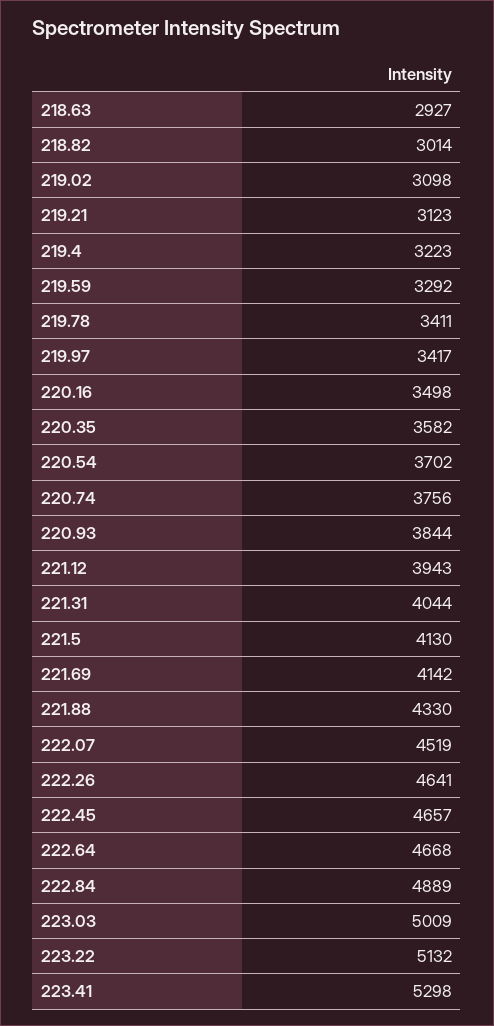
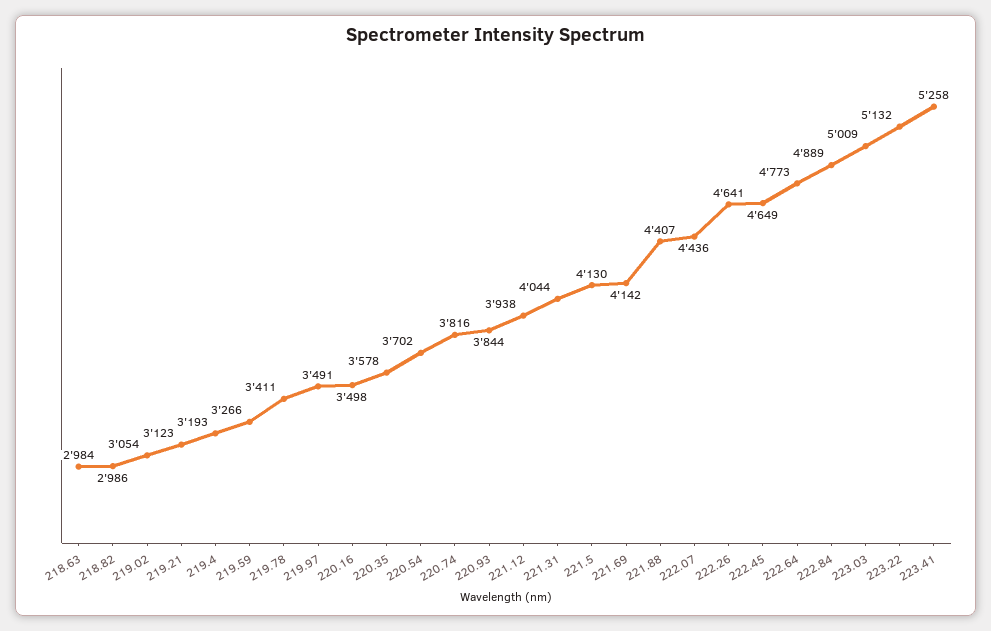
  {
-   "218.63": 2927,
+   "218.63": 2984,
-   "218.82": 3014,
+   "218.82": 2986,
-   "219.02": 3098,
+   "219.02": 3054,
    "219.21": 3123,
-   "219.4": 3223,
+   "219.4": 3193,
-   "219.59": 3292,
+   "219.59": 3266,
    "219.78": 3411,
-   "219.97": 3417,
+   "219.97": 3491,
    "220.16": 3498,
-   "220.35": 3582,
+   "220.35": 3578,
    "220.54": 3702,
-   "220.74": 3756,
+   "220.74": 3816,
    "220.93": 3844,
-   "221.12": 3943,
+   "221.12": 3938,
    "221.31": 4044,
    "221.5": 4130,
    "221.69": 4142,
-   "221.88": 4330,
+   "221.88": 4407,
-   "222.07": 4519,
+   "222.07": 4436,
    "222.26": 4641,
-   "222.45": 4657,
+   "222.45": 4649,
-   "222.64": 4668,
+   "222.64": 4773,
    "222.84": 4889,
    "223.03": 5009,
    "223.22": 5132,
-   "223.41": 5298
+   "223.41": 5258
  }

